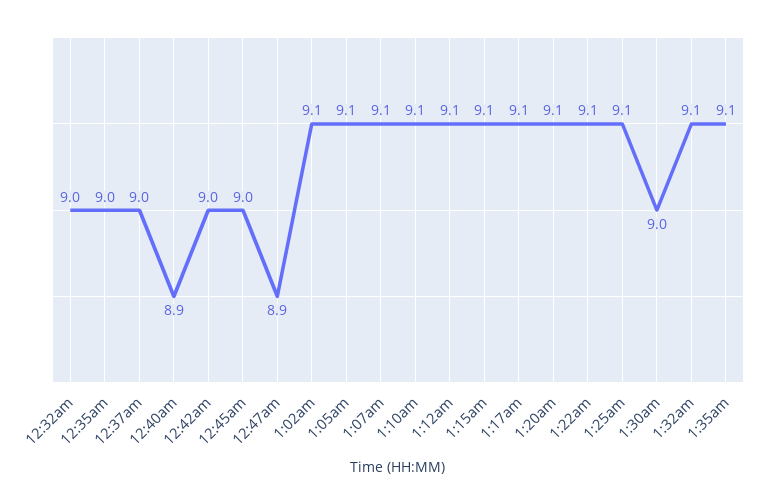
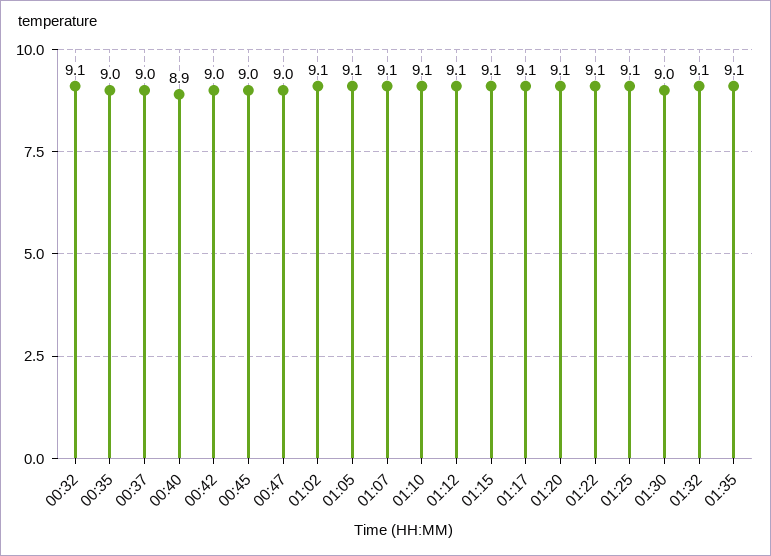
  {
-   "12:32am": 9,
+   "12:32am": 9.1,
    "12:35am": 9,
    "12:37am": 9,
    "12:40am": 8.9,
    "12:42am": 9,
    "12:45am": 9,
-   "12:47am": 8.9,
+   "12:47am": 9,
    "1:02am": 9.1,
    "1:05am": 9.1,
    "1:07am": 9.1,
    "1:10am": 9.1,
    "1:12am": 9.1,
    "1:15am": 9.1,
    "1:17am": 9.1,
    "1:20am": 9.1,
    "1:22am": 9.1,
    "1:25am": 9.1,
    "1:30am": 9,
    "1:32am": 9.1,
    "1:35am": 9.1
  }

